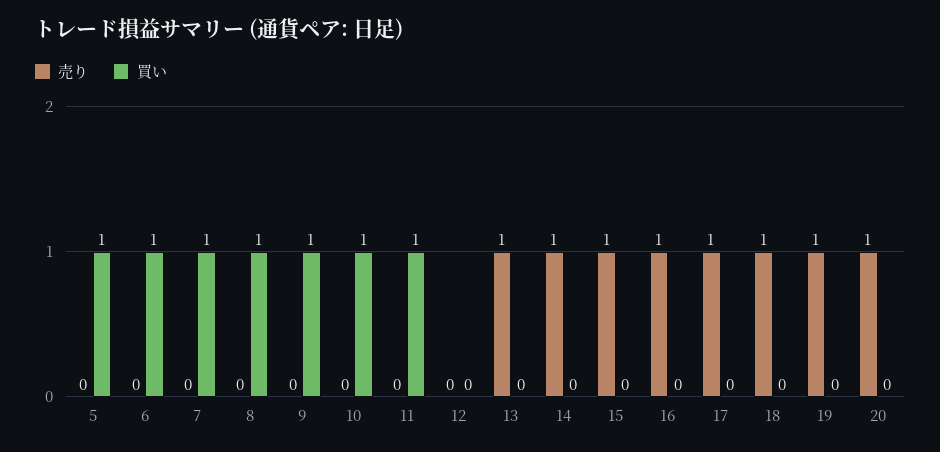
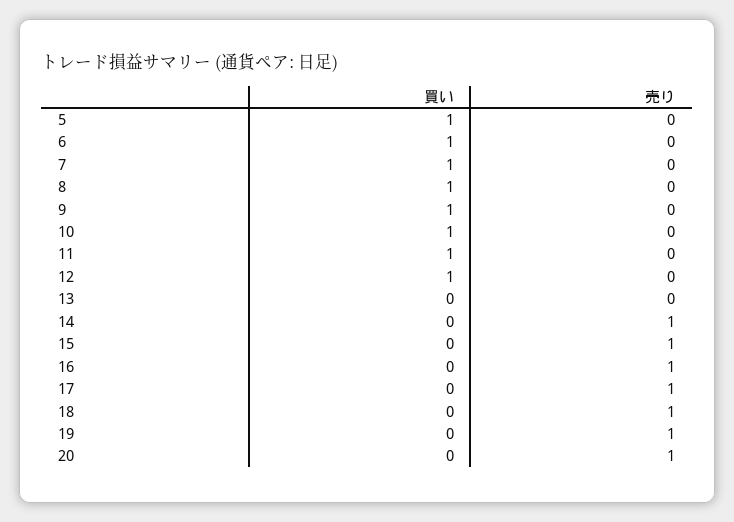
  {
    "売り": {
      "5": 0,
      "6": 0,
      "7": 0,
      "8": 0,
      "9": 0,
      "10": 0,
      "11": 0,
      "12": 0,
-     "13": 1,
+     "13": 0,
      "14": 1,
      "15": 1,
      "16": 1,
      "17": 1,
      "18": 1,
      "19": 1,
      "20": 1
    },
    "買い": {
      "5": 1,
      "6": 1,
      "7": 1,
      "8": 1,
      "9": 1,
      "10": 1,
      "11": 1,
-     "12": 0,
+     "12": 1,
      "13": 0,
      "14": 0,
      "15": 0,
      "16": 0,
      "17": 0,
      "18": 0,
      "19": 0,
      "20": 0
    }
  }

